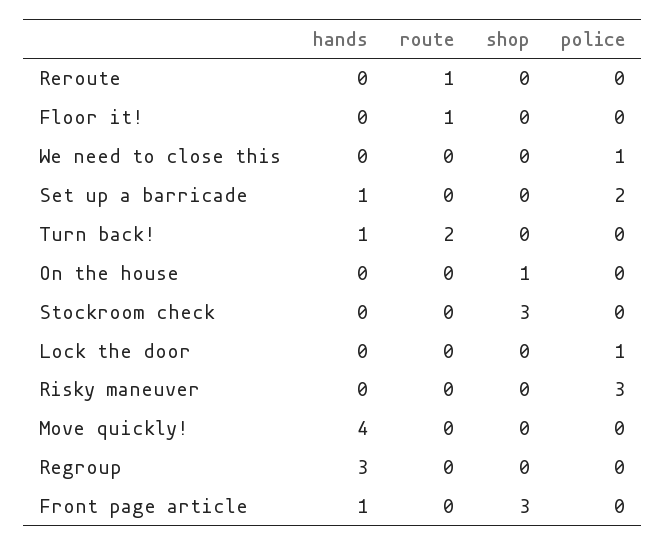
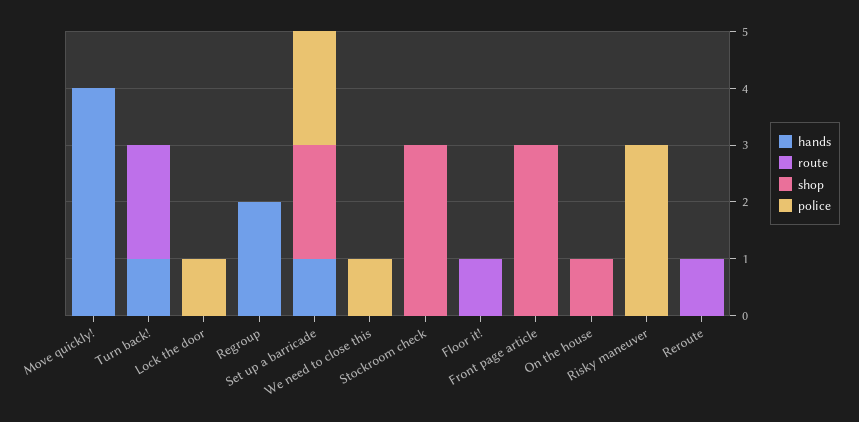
  {
    "hands": {
      "Reroute": 0,
      "Floor it!": 0,
      "We need to close this": 0,
      "Set up a barricade": 1,
      "Turn back!": 1,
      "On the house": 0,
      "Stockroom check": 0,
      "Lock the door": 0,
      "Risky maneuver": 0,
      "Move quickly!": 4,
-     "Regroup": 3,
+     "Regroup": 2,
-     "Front page article": 1
+     "Front page article": 0
    },
    "route": {
      "Reroute": 1,
      "Floor it!": 1,
      "We need to close this": 0,
      "Set up a barricade": 0,
      "Turn back!": 2,
      "On the house": 0,
      "Stockroom check": 0,
      "Lock the door": 0,
      "Risky maneuver": 0,
      "Move quickly!": 0,
      "Regroup": 0,
      "Front page article": 0
    },
    "shop": {
      "Reroute": 0,
      "Floor it!": 0,
      "We need to close this": 0,
-     "Set up a barricade": 0,
+     "Set up a barricade": 2,
      "Turn back!": 0,
      "On the house": 1,
      "Stockroom check": 3,
      "Lock the door": 0,
      "Risky maneuver": 0,
      "Move quickly!": 0,
      "Regroup": 0,
      "Front page article": 3
    },
    "police": {
      "Reroute": 0,
      "Floor it!": 0,
      "We need to close this": 1,
      "Set up a barricade": 2,
      "Turn back!": 0,
      "On the house": 0,
      "Stockroom check": 0,
      "Lock the door": 1,
      "Risky maneuver": 3,
      "Move quickly!": 0,
      "Regroup": 0,
      "Front page article": 0
    }
  }

